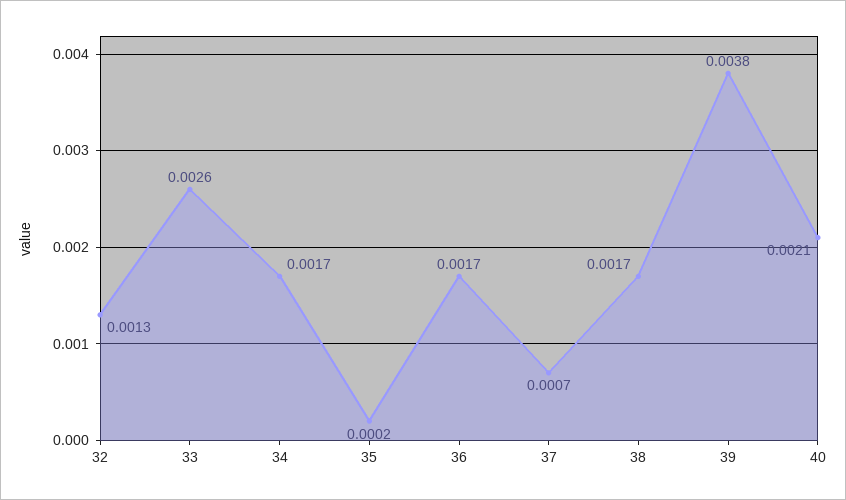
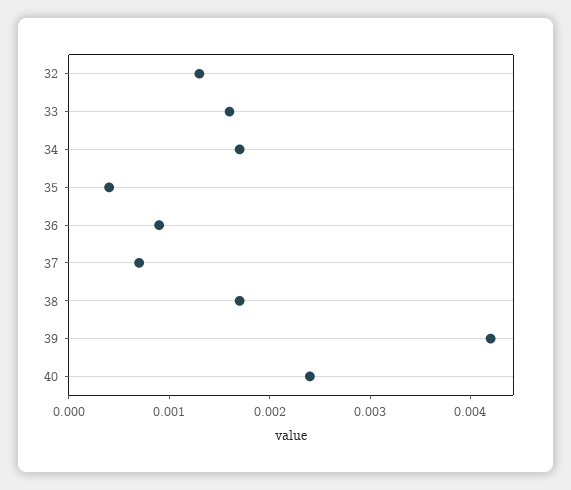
  {
    "32": 0.0013,
-   "33": 0.0026,
+   "33": 0.0016,
    "34": 0.0017,
-   "35": 0.0002,
+   "35": 0.0004,
-   "36": 0.0017,
+   "36": 0.0009,
    "37": 0.0007,
    "38": 0.0017,
-   "39": 0.0038,
+   "39": 0.0042,
-   "40": 0.0021
+   "40": 0.0024
  }

